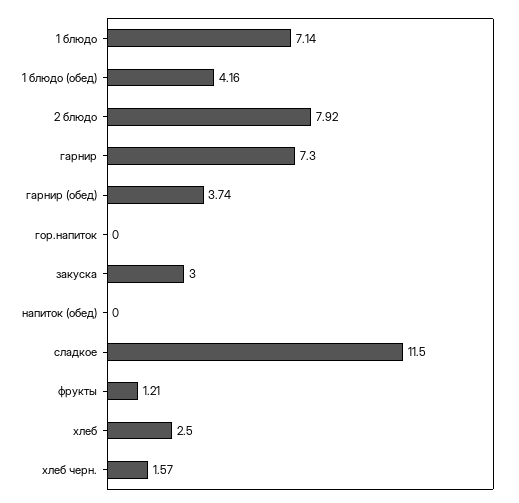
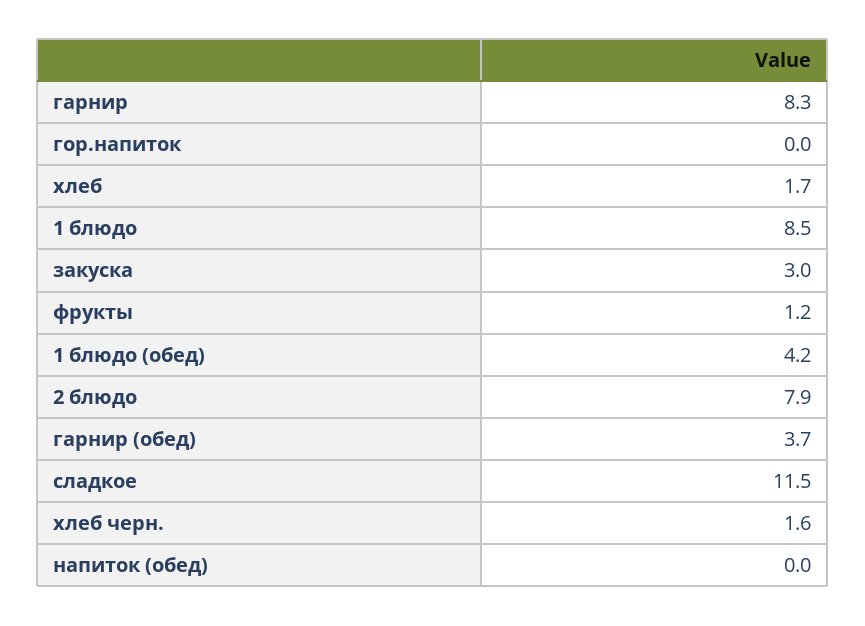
  {
-   "1 блюдо": 7.14,
+   "1 блюдо": 8.5,
    "1 блюдо (обед)": 4.16,
    "2 блюдо": 7.92,
-   "гарнир": 7.3,
+   "гарнир": 8.3,
    "гарнир (обед)": 3.74,
    "гор.напиток": 0,
    "закуска": 3,
    "напиток (обед)": 0,
    "сладкое": 11.5,
    "фрукты": 1.21,
-   "хлеб": 2.5,
+   "хлеб": 1.7,
    "хлеб черн.": 1.57
  }

